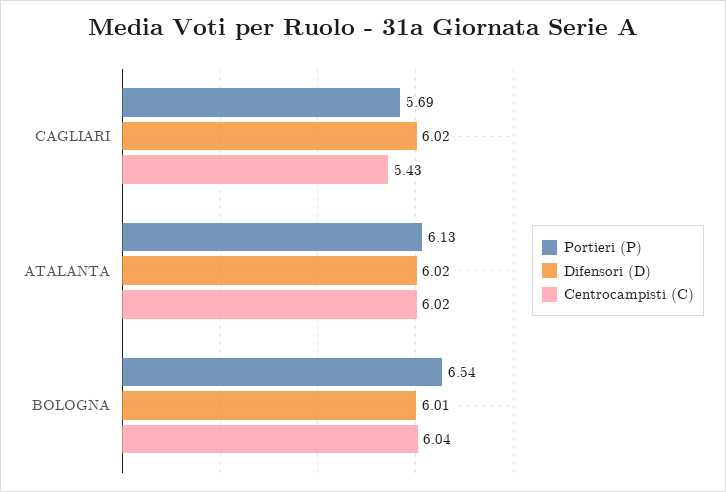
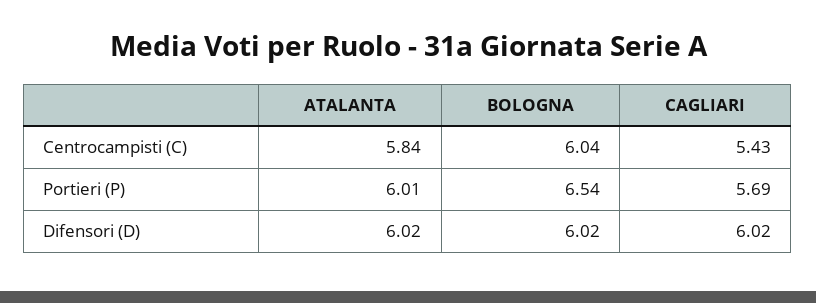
  {
    "Portieri (P)": {
      "CAGLIARI": 5.69,
-     "ATALANTA": 6.13,
+     "ATALANTA": 6.01,
      "BOLOGNA": 6.54
    },
    "Difensori (D)": {
      "CAGLIARI": 6.02,
      "ATALANTA": 6.02,
-     "BOLOGNA": 6.01
+     "BOLOGNA": 6.02
    },
    "Centrocampisti (C)": {
      "CAGLIARI": 5.43,
-     "ATALANTA": 6.02,
+     "ATALANTA": 5.84,
      "BOLOGNA": 6.04
    }
  }

